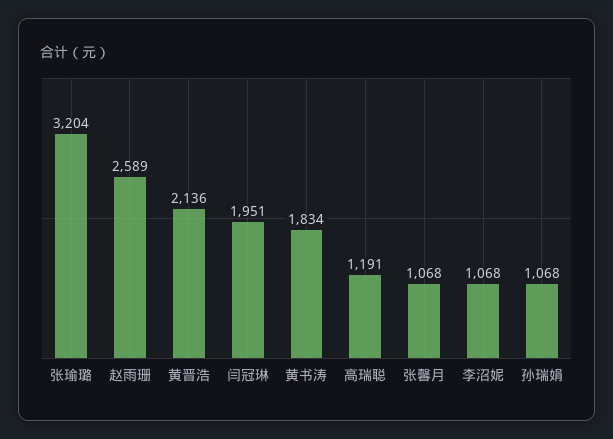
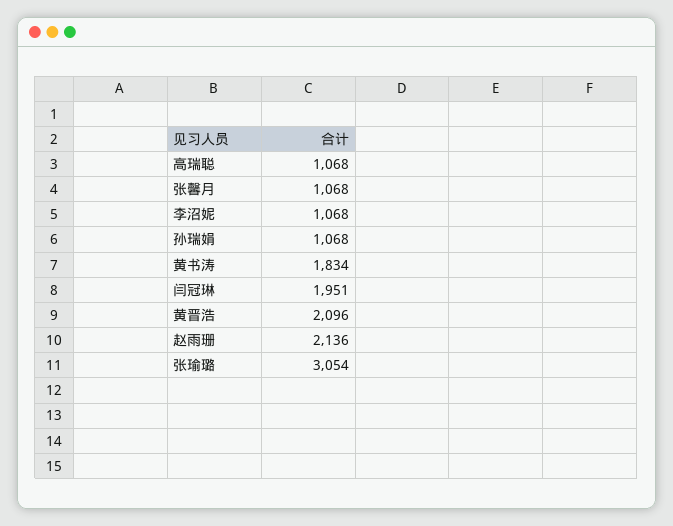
  {
-   "张瑜璐": 3204,
+   "张瑜璐": 3054,
-   "赵雨珊": 2589,
+   "赵雨珊": 2136,
-   "黄晋浩": 2136,
+   "黄晋浩": 2096,
    "闫冠琳": 1951,
    "黄书涛": 1834,
-   "高瑞聪": 1191,
+   "高瑞聪": 1068,
    "张馨月": 1068,
    "李沼妮": 1068,
    "孙瑞娟": 1068
  }

